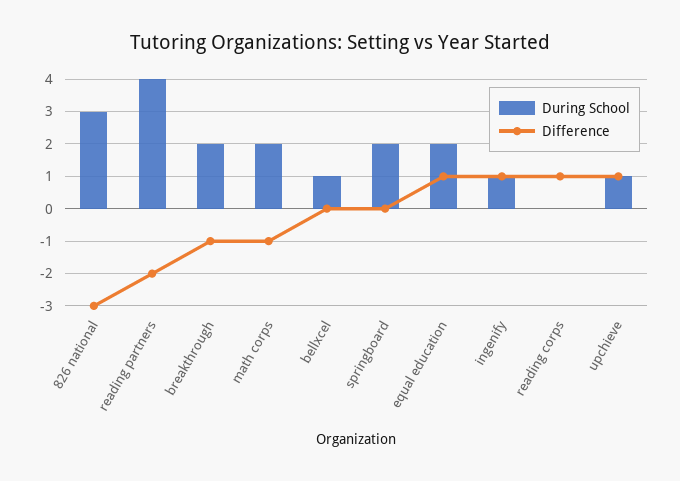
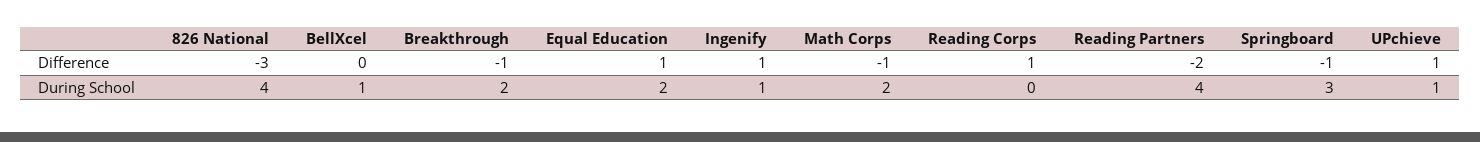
  {
    "During School": {
-     "826 national": 3,
+     "826 national": 4,
      "reading partners": 4,
      "breakthrough": 2,
      "math corps": 2,
      "bellxcel": 1,
-     "springboard": 2,
+     "springboard": 3,
      "equal education": 2,
      "ingenify": 1,
      "reading corps": 0,
      "upchieve": 1
    },
    "Difference": {
      "826 national": -3,
      "reading partners": -2,
      "breakthrough": -1,
      "math corps": -1,
      "bellxcel": 0,
-     "springboard": 0,
+     "springboard": -1,
      "equal education": 1,
      "ingenify": 1,
      "reading corps": 1,
      "upchieve": 1
    }
  }

